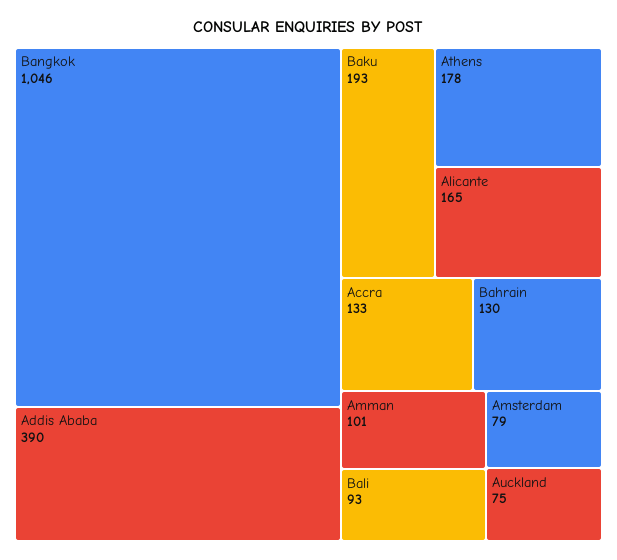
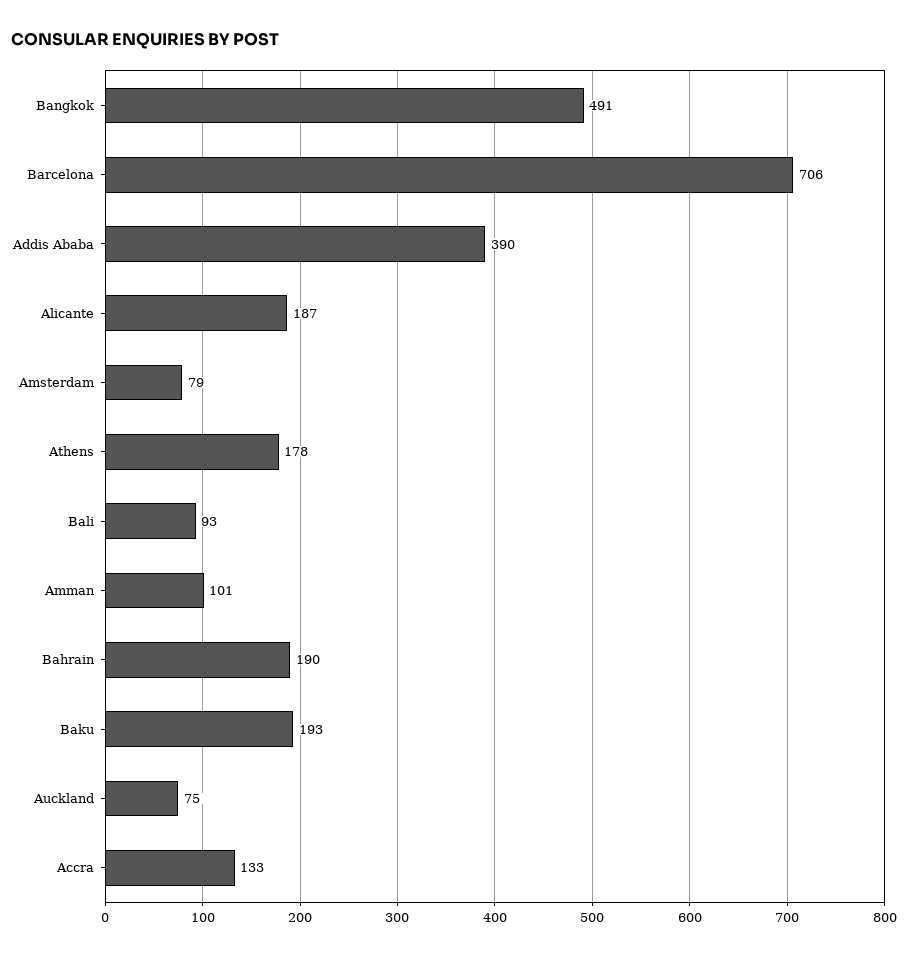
  {
-   "Bangkok": 1046,
+   "Bangkok": 491,
    "Addis Ababa": 390,
    "Baku": 193,
    "Athens": 178,
-   "Alicante": 165,
+   "Alicante": 187,
    "Accra": 133,
-   "Bahrain": 130,
+   "Bahrain": 190,
    "Amman": 101,
    "Bali": 93,
    "Amsterdam": 79,
-   "Auckland": 75
+   "Auckland": 75,
+   "Barcelona": 706
  }

